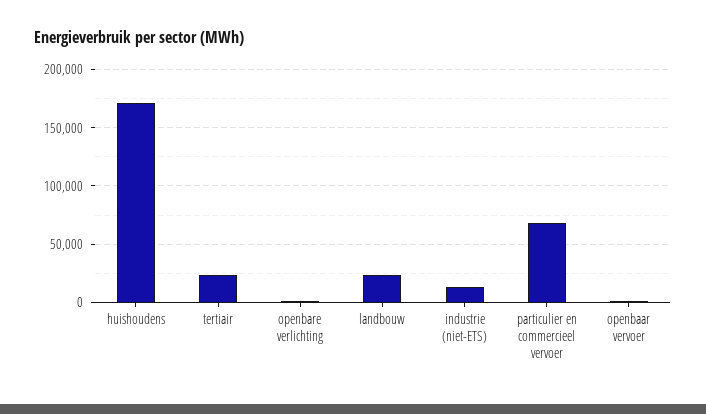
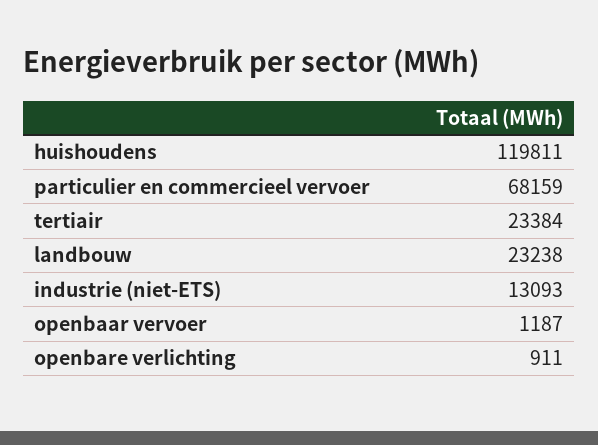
  {
-   "huishoudens": 170000,
+   "huishoudens": 119811,
    "tertiair": 23384,
    "openbare verlichting": 911,
    "landbouw": 23238,
    "industrie (niet-ETS)": 13093,
    "particulier en commercieel vervoer": 68159,
    "openbaar vervoer": 1187
  }

